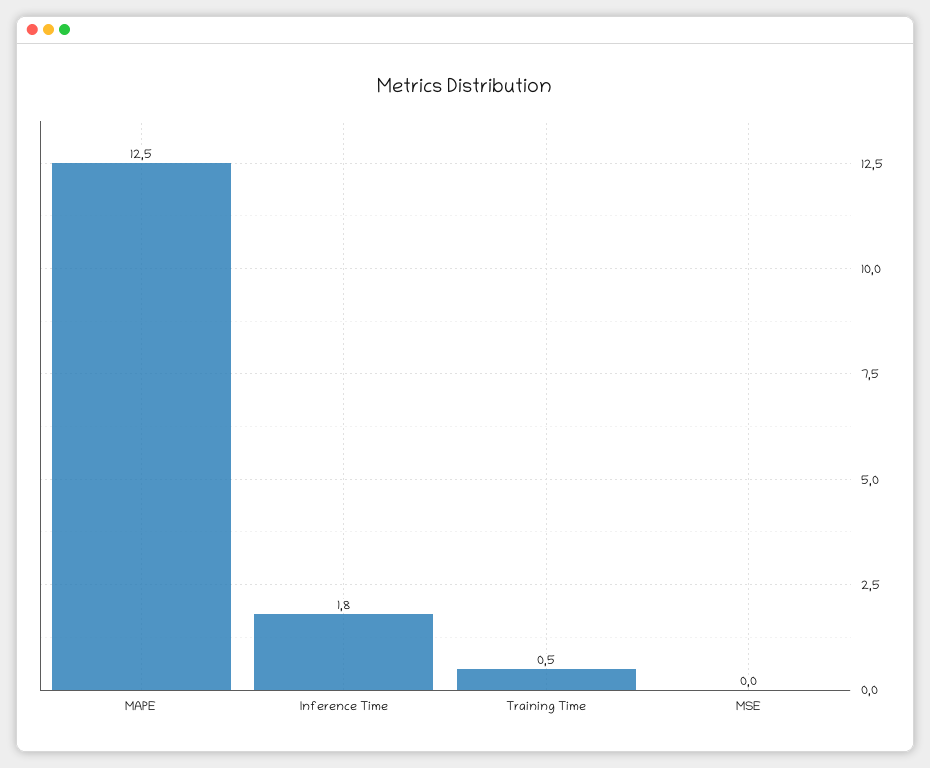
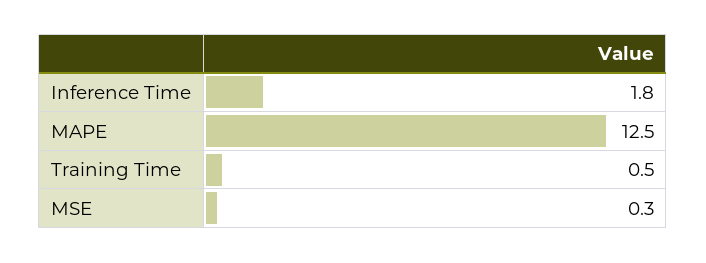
  {
    "MAPE": 12.5,
    "Inference Time": 1.8,
    "Training Time": 0.5,
-   "MSE": 0
+   "MSE": 0.3
  }

